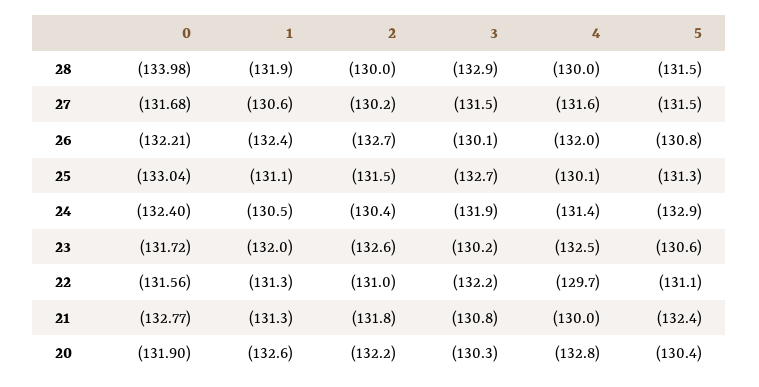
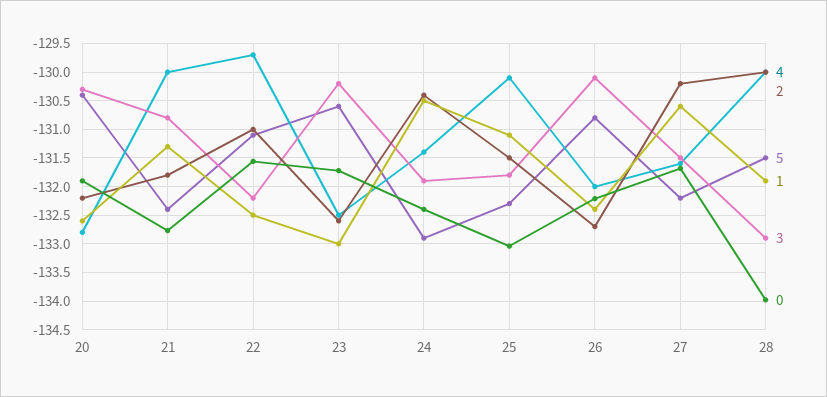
  {
    "0": {
      "28": -133.98,
      "27": -131.68,
      "26": -132.21,
      "25": -133.04,
      "24": -132.4,
      "23": -131.72,
      "22": -131.56,
      "21": -132.77,
      "20": -131.9
    },
    "1": {
      "28": -131.9,
      "27": -130.6,
      "26": -132.4,
      "25": -131.1,
      "24": -130.5,
-     "23": -132,
+     "23": -133,
-     "22": -131.3,
+     "22": -132.5,
      "21": -131.3,
      "20": -132.6
    },
    "2": {
      "28": -130,
      "27": -130.2,
      "26": -132.7,
      "25": -131.5,
      "24": -130.4,
      "23": -132.6,
      "22": -131,
      "21": -131.8,
      "20": -132.2
    },
    "3": {
      "28": -132.9,
      "27": -131.5,
      "26": -130.1,
-     "25": -132.7,
+     "25": -131.75,
      "24": -131.9,
      "23": -130.2,
      "22": -132.2,
      "21": -130.8,
      "20": -130.3
    },
    "4": {
      "28": -130,
      "27": -131.6,
      "26": -132,
      "25": -130.1,
      "24": -131.4,
      "23": -132.5,
      "22": -129.7,
      "21": -130,
      "20": -132.8
    },
    "5": {
      "28": -131.5,
-     "27": -131.5,
+     "27": -132.25,
      "26": -130.8,
-     "25": -131.3,
+     "25": -132.25,
      "24": -132.9,
      "23": -130.6,
      "22": -131.1,
      "21": -132.4,
      "20": -130.4
    }
  }

